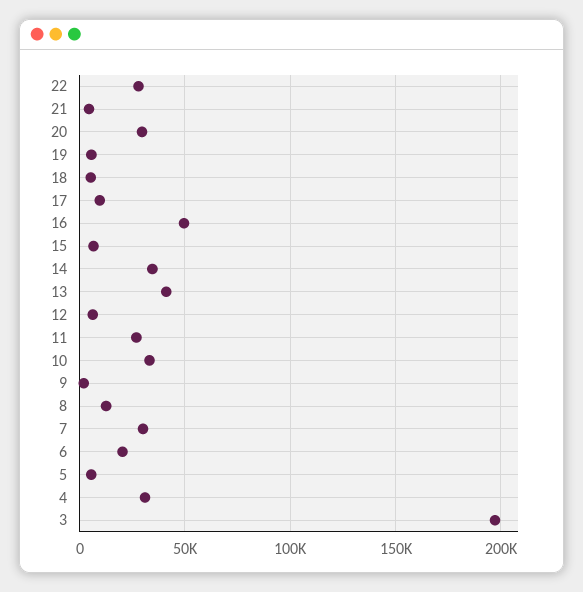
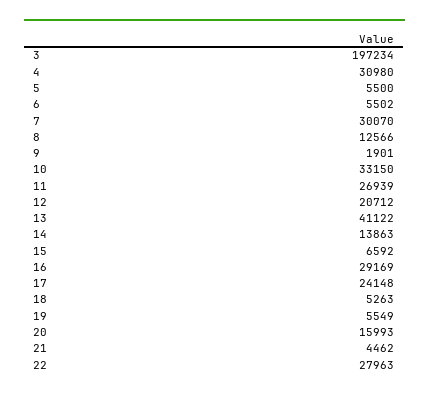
  {
    "22": 27963,
    "21": 4462,
-   "20": 30000,
+   "20": 15993,
    "19": 5549,
    "18": 5263,
-   "17": 10000,
+   "17": 24148,
-   "16": 50000,
+   "16": 29169,
    "15": 6592,
-   "14": 35000,
+   "14": 13863,
    "13": 41122,
-   "12": 5000,
+   "12": 20712,
    "11": 26939,
    "10": 33150,
    "9": 1901,
    "8": 12566,
    "7": 30070,
-   "6": 20000,
+   "6": 5502,
    "5": 5500,
    "4": 30980,
    "3": 197234
  }

